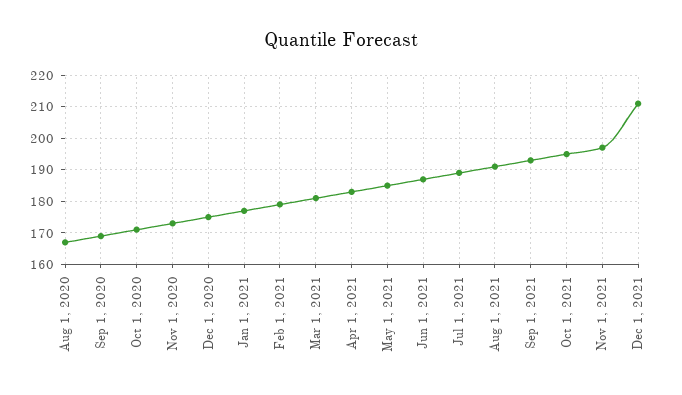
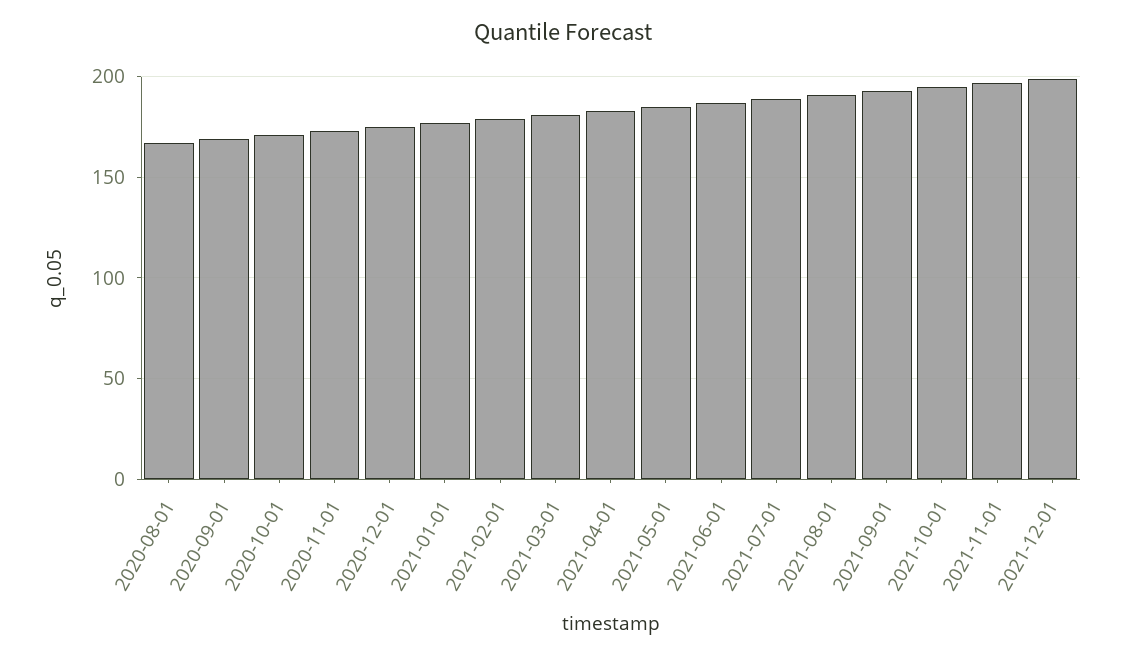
  {
    "Aug 1, 2020": 165,
    "Sep 1, 2020": 170,
    "Oct 1, 2020": 170,
    "Nov 1, 2020": 175,
    "Dec 1, 2020": 175,
    "Jan 1, 2021": 175,
    "Feb 1, 2021": 180,
    "Mar 1, 2021": 180,
    "Apr 1, 2021": 185,
    "May 1, 2021": 185,
    "Jun 1, 2021": 185,
    "Jul 1, 2021": 190,
    "Aug 1, 2021": 190,
    "Sep 1, 2021": 195,
    "Oct 1, 2021": 195,
    "Nov 1, 2021": 195,
-   "Dec 1, 2021": 210
+   "Dec 1, 2021": 200
  }

